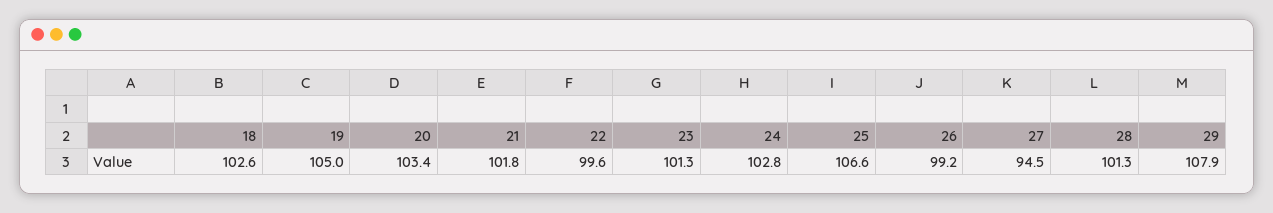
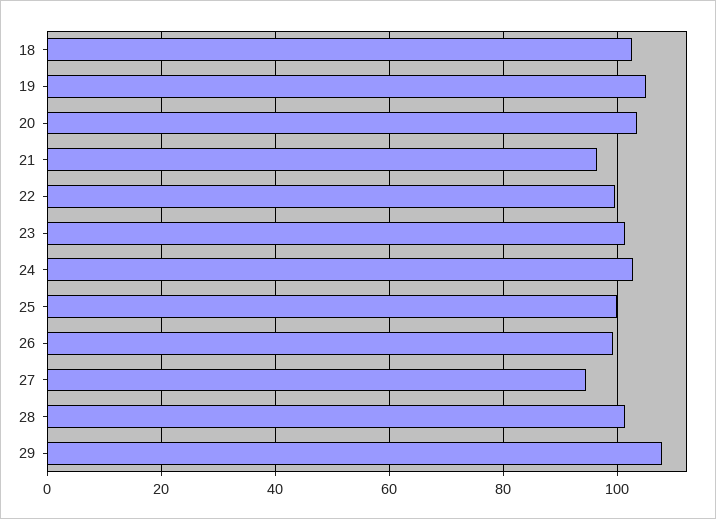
  {
    "18": 102.6,
    "19": 105,
    "20": 103.4,
-   "21": 101.8,
+   "21": 96,
    "22": 99.6,
    "23": 101.3,
    "24": 102.8,
-   "25": 106.6,
+   "25": 100,
    "26": 99.2,
    "27": 94.5,
    "28": 101.3,
    "29": 107.9
  }

